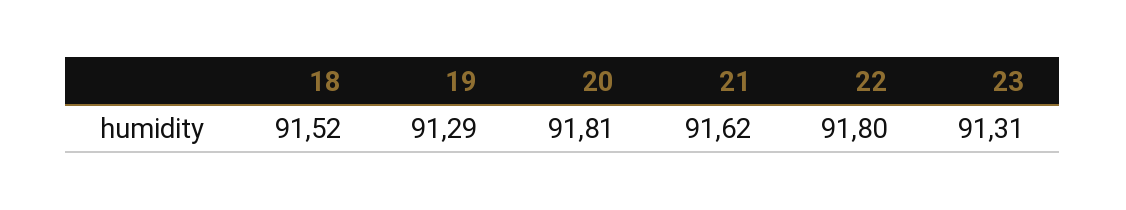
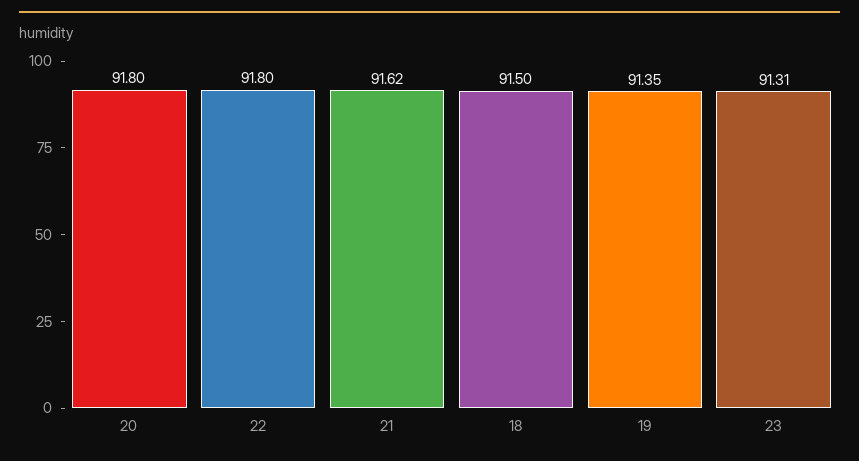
  {
-   "18": 91.52,
+   "18": 91.5,
-   "19": 91.29,
+   "19": 91.35,
-   "20": 91.81,
+   "20": 91.8,
    "21": 91.62,
    "22": 91.8,
    "23": 91.31
  }

